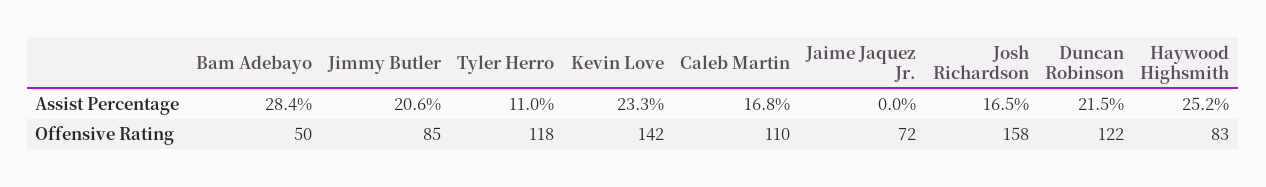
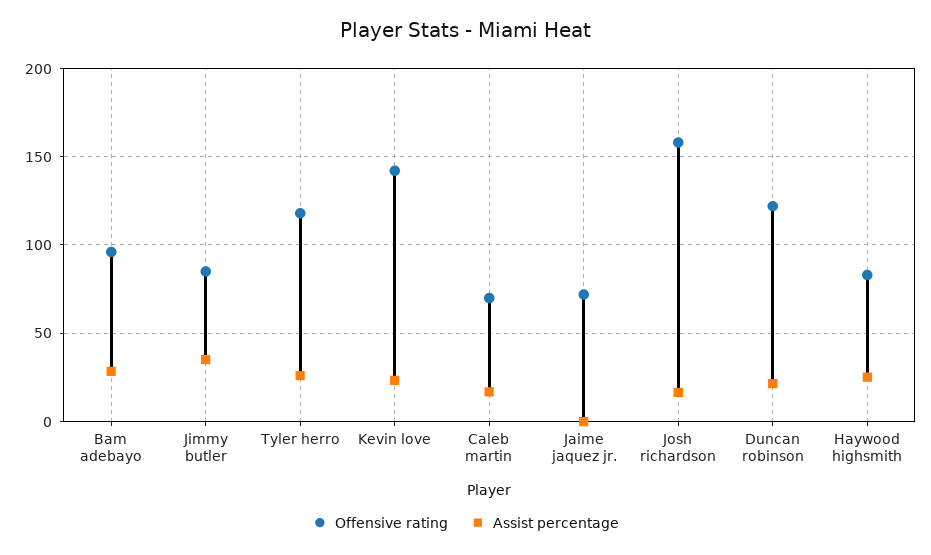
  {
    "Assist Percentage": {
      "Bam Adebayo": 28.4,
-     "Jimmy Butler": 20.6,
+     "Jimmy Butler": 35,
-     "Tyler Herro": 11,
+     "Tyler Herro": 25,
      "Kevin Love": 23.3,
      "Caleb Martin": 16.8,
      "Jaime Jaquez Jr.": 0,
      "Josh Richardson": 16.5,
      "Duncan Robinson": 21.5,
      "Haywood Highsmith": 25.2
    },
    "Offensive Rating": {
-     "Bam Adebayo": 50,
+     "Bam Adebayo": 95,
      "Jimmy Butler": 85,
      "Tyler Herro": 118,
      "Kevin Love": 142,
-     "Caleb Martin": 110,
+     "Caleb Martin": 70,
      "Jaime Jaquez Jr.": 72,
      "Josh Richardson": 158,
      "Duncan Robinson": 122,
      "Haywood Highsmith": 83
    }
  }

